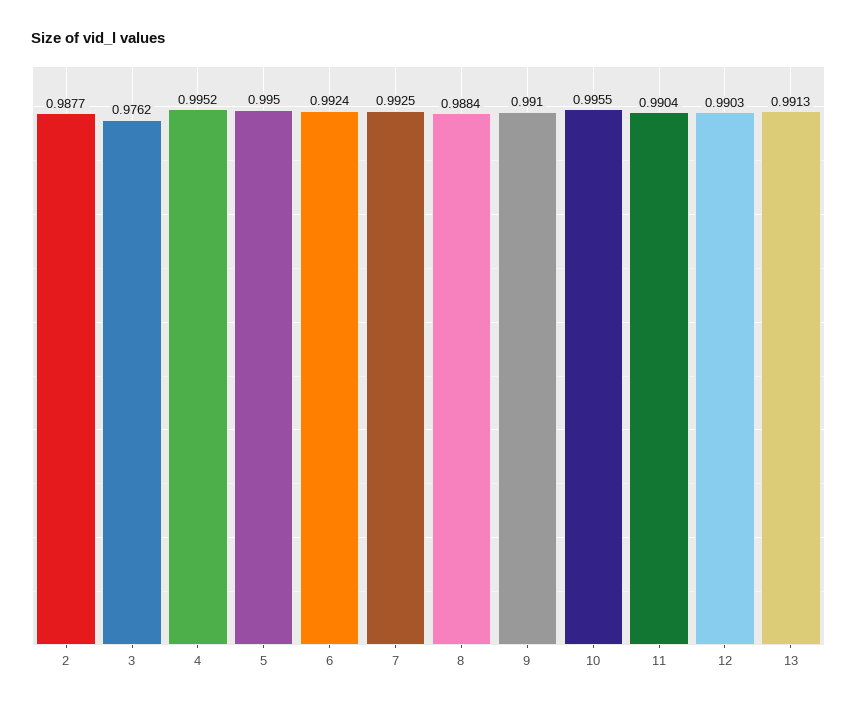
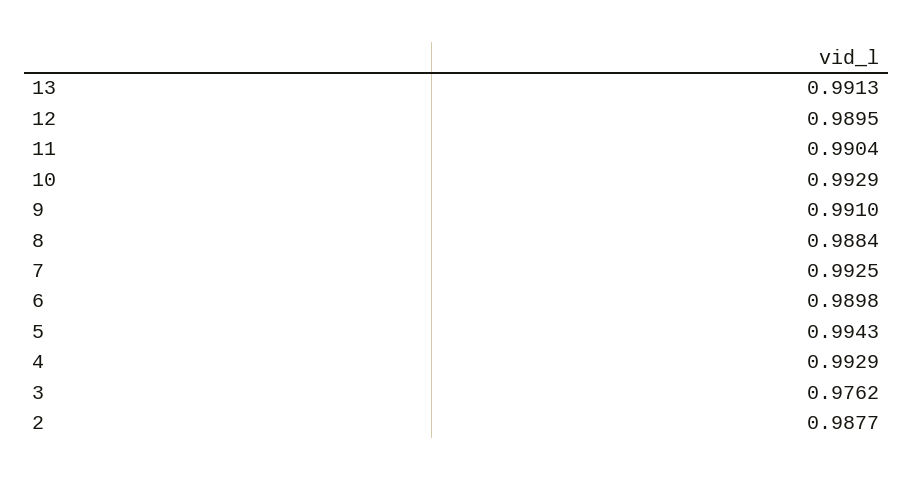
  {
    "2": 0.9877,
    "3": 0.9762,
-   "4": 0.9952,
+   "4": 0.9929,
-   "5": 0.995,
+   "5": 0.9943,
-   "6": 0.9924,
+   "6": 0.9898,
    "7": 0.9925,
    "8": 0.9884,
    "9": 0.991,
-   "10": 0.9955,
+   "10": 0.9929,
    "11": 0.9904,
-   "12": 0.9903,
+   "12": 0.9895,
    "13": 0.9913
  }

